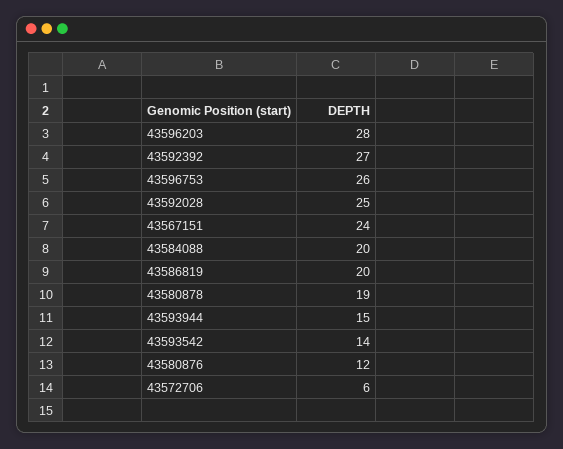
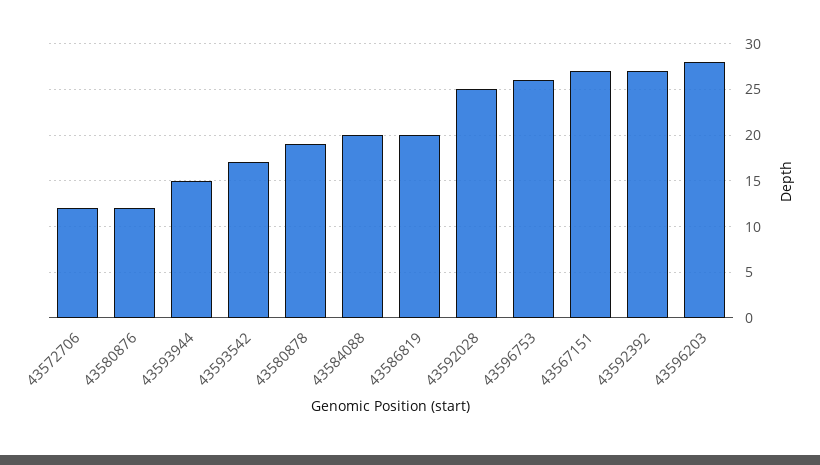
  {
    "43596203": 28,
    "43592392": 27,
    "43596753": 26,
    "43592028": 25,
-   "43567151": 24,
+   "43567151": 27,
    "43584088": 20,
    "43586819": 20,
    "43580878": 19,
    "43593944": 15,
-   "43593542": 14,
+   "43593542": 17,
    "43580876": 12,
-   "43572706": 6
+   "43572706": 12
  }

